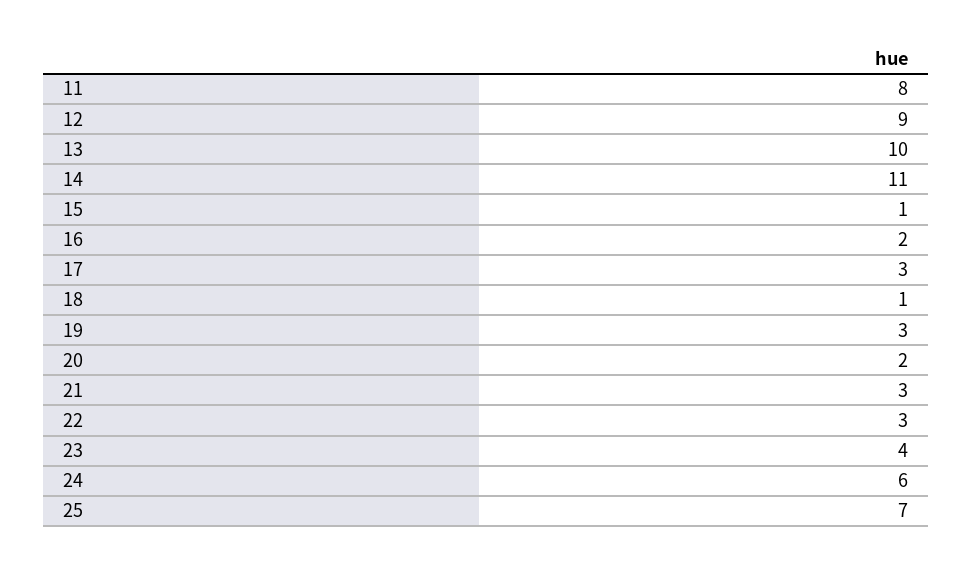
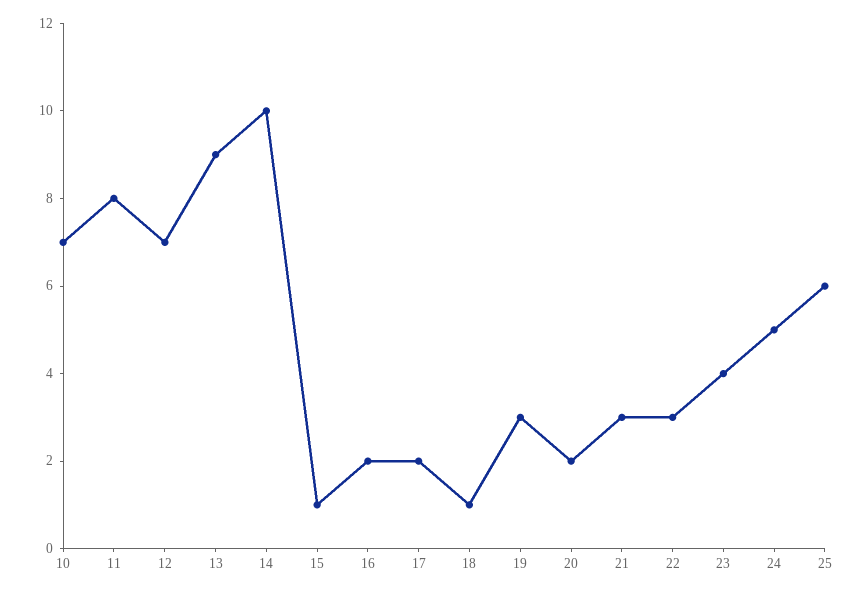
  {
    "11": 8,
-   "12": 9,
+   "12": 7,
-   "13": 10,
+   "13": 9,
-   "14": 11,
+   "14": 10,
    "15": 1,
    "16": 2,
-   "17": 3,
+   "17": 2,
    "18": 1,
    "19": 3,
    "20": 2,
    "21": 3,
    "22": 3,
    "23": 4,
-   "24": 6,
+   "24": 5,
-   "25": 7
+   "25": 6,
+   "10": 7
  }

